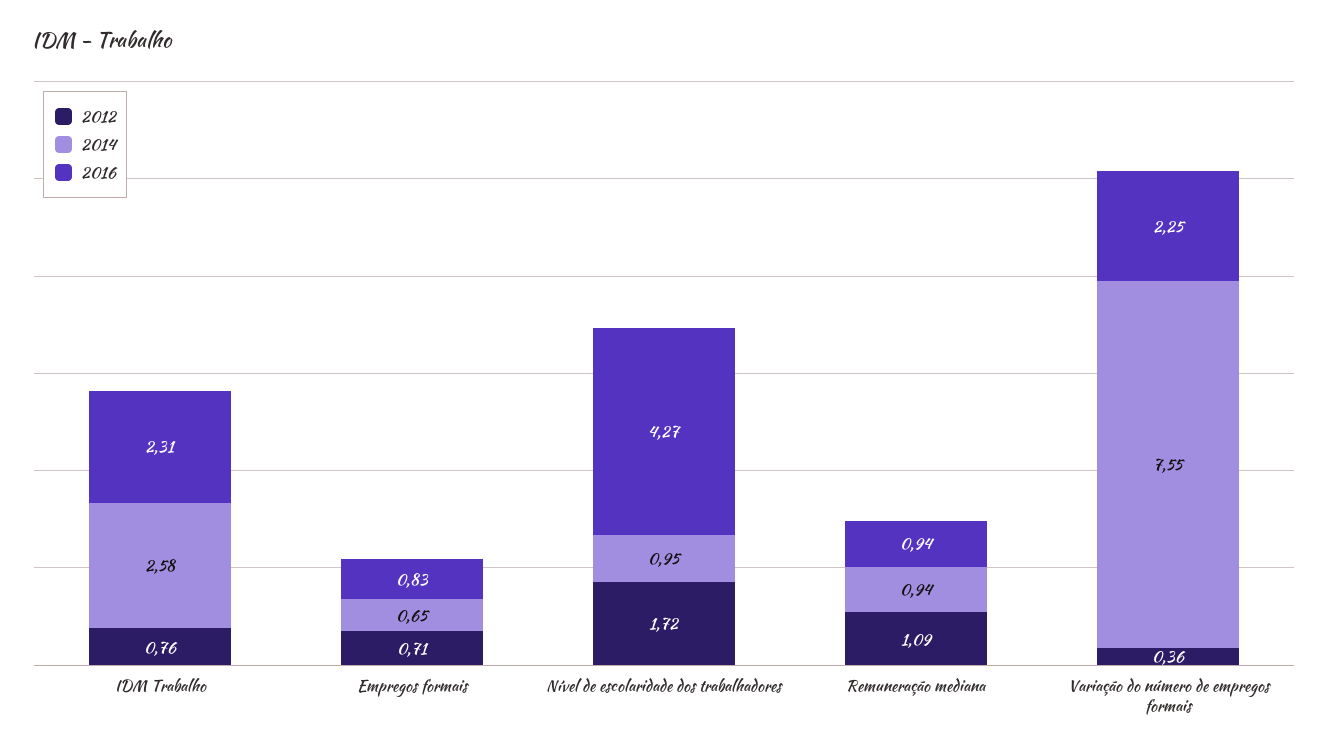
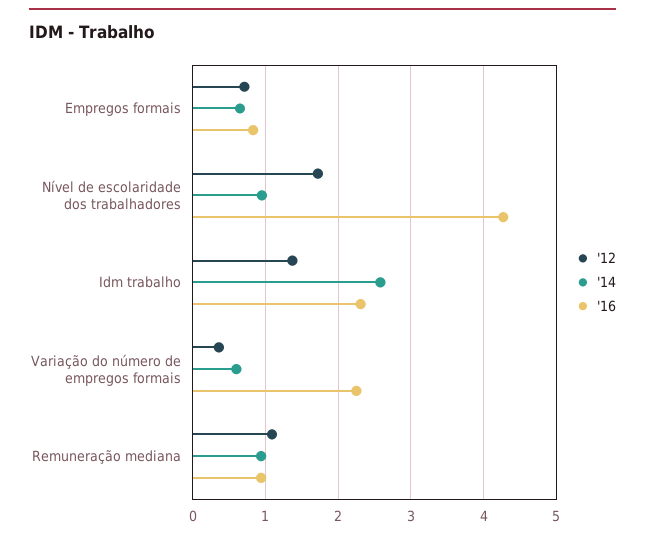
  {
    "2012": {
-     "IDM Trabalho": 0.76,
+     "IDM Trabalho": 1.4,
      "Empregos formais": 0.71,
      "Nível de escolaridade dos trabalhadores": 1.72,
      "Remuneração mediana": 1.09,
      "Variação do número de empregos formais": 0.36
    },
    "2014": {
      "IDM Trabalho": 2.58,
      "Empregos formais": 0.65,
      "Nível de escolaridade dos trabalhadores": 0.95,
      "Remuneração mediana": 0.94,
-     "Variação do número de empregos formais": 7.55
+     "Variação do número de empregos formais": 0.6
    },
    "2016": {
      "IDM Trabalho": 2.31,
      "Empregos formais": 0.83,
      "Nível de escolaridade dos trabalhadores": 4.27,
      "Remuneração mediana": 0.94,
      "Variação do número de empregos formais": 2.25
    }
  }

